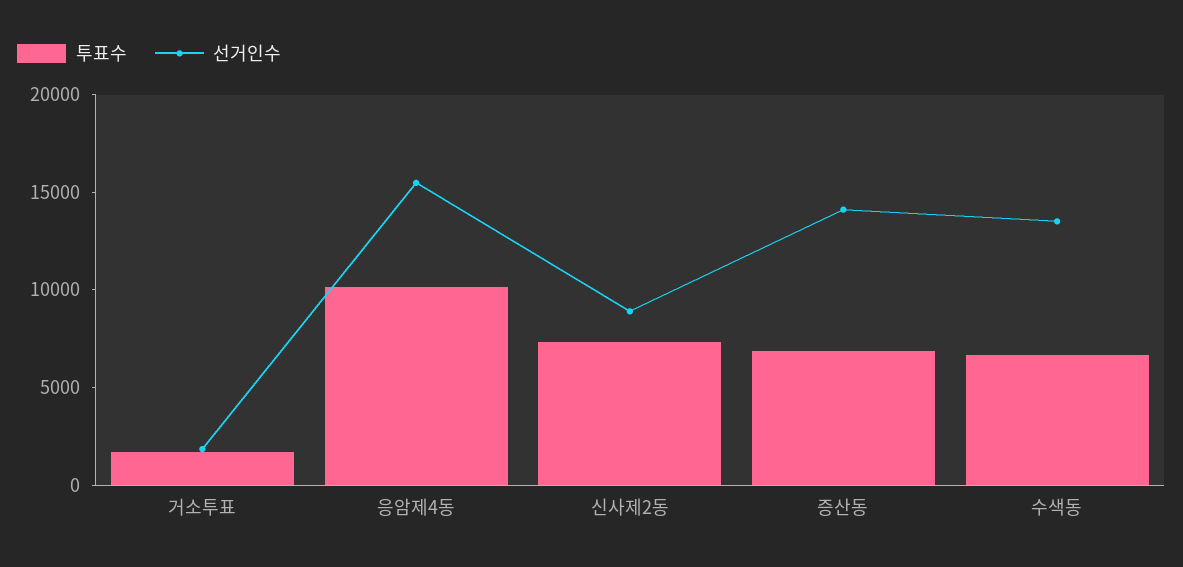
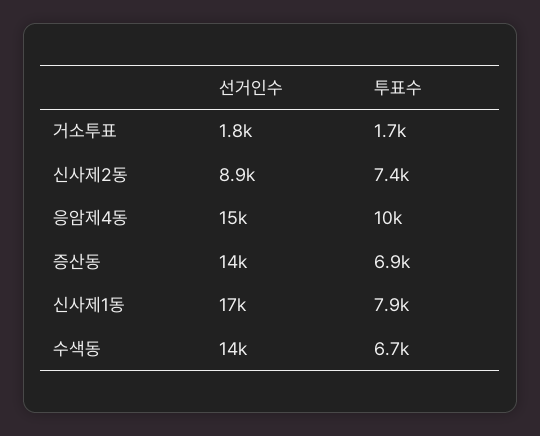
  {
    "투표수": {
      "거소투표": 1700,
      "응암제4동": 10000,
      "신사제2동": 7400,
      "증산동": 6900,
-     "수색동": 6700
+     "수색동": 6700,
+     "신사제1동": 7900
    },
    "선거인수": {
      "거소투표": 1800,
      "응암제4동": 15000,
      "신사제2동": 8900,
      "증산동": 14000,
-     "수색동": 14000
+     "수색동": 14000,
+     "신사제1동": 17000
    }
  }

